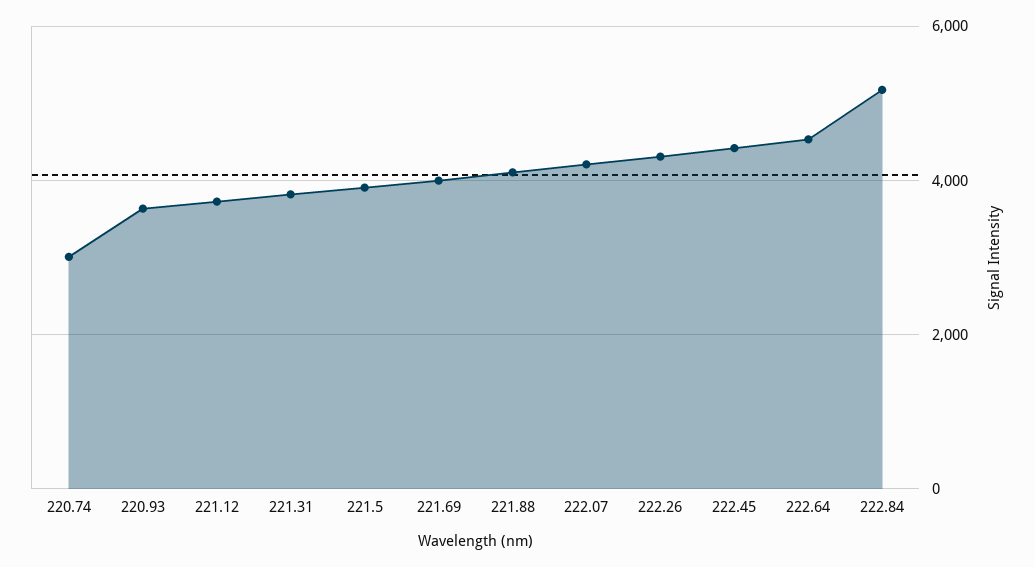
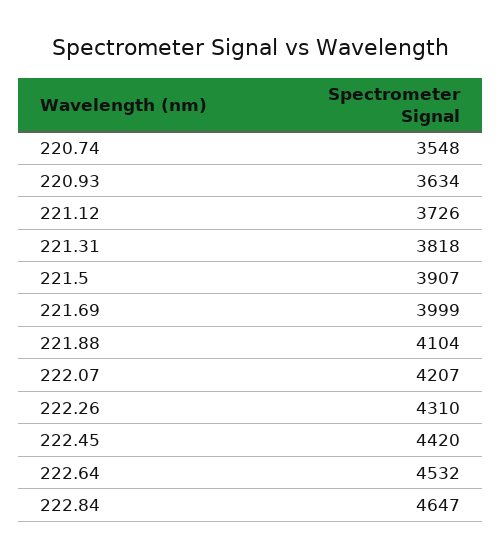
  {
-   "220.74": 3000,
+   "220.74": 3548,
    "220.93": 3634,
    "221.12": 3726,
    "221.31": 3818,
    "221.5": 3907,
    "221.69": 3999,
    "221.88": 4104,
    "222.07": 4207,
    "222.26": 4310,
    "222.45": 4420,
    "222.64": 4532,
-   "222.84": 5200
+   "222.84": 4647
  }

